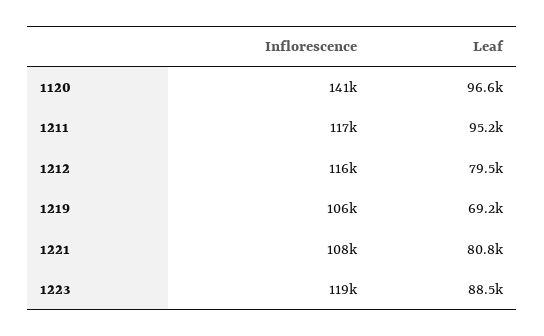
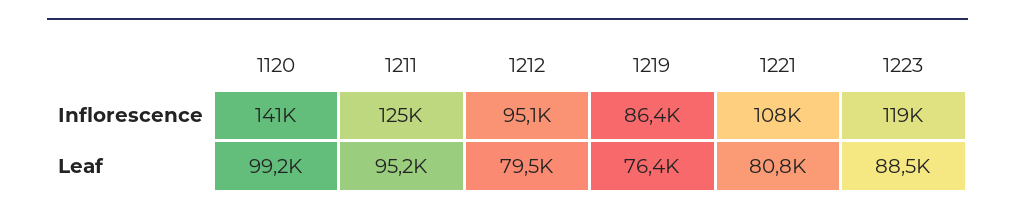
  {
    "Inflorescence": {
      "1120": 141000,
-     "1211": 117000,
+     "1211": 125000,
-     "1212": 116000,
+     "1212": 95100,
-     "1219": 106000,
+     "1219": 86400,
      "1221": 108000,
      "1223": 119000
    },
    "Leaf": {
-     "1120": 96600,
+     "1120": 99200,
      "1211": 95200,
      "1212": 79500,
-     "1219": 69200,
+     "1219": 76400,
      "1221": 80800,
      "1223": 88500
    }
  }

